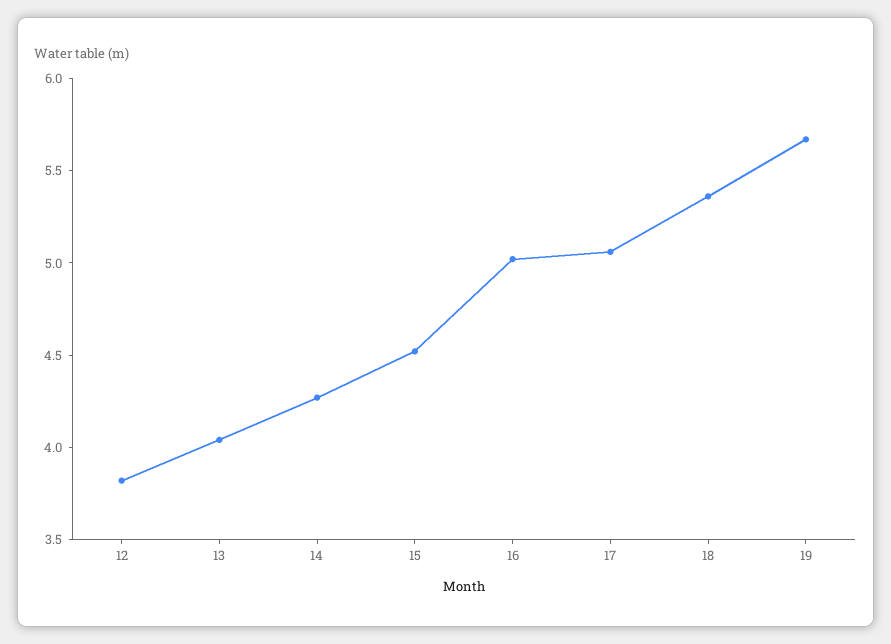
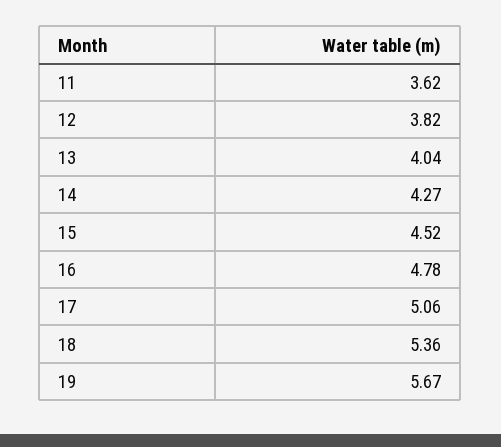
  {
    "12": 3.82,
    "13": 4.04,
    "14": 4.27,
    "15": 4.52,
-   "16": 5,
+   "16": 4.78,
    "17": 5.06,
    "18": 5.36,
-   "19": 5.67
+   "19": 5.67,
+   "11": 3.62
  }

